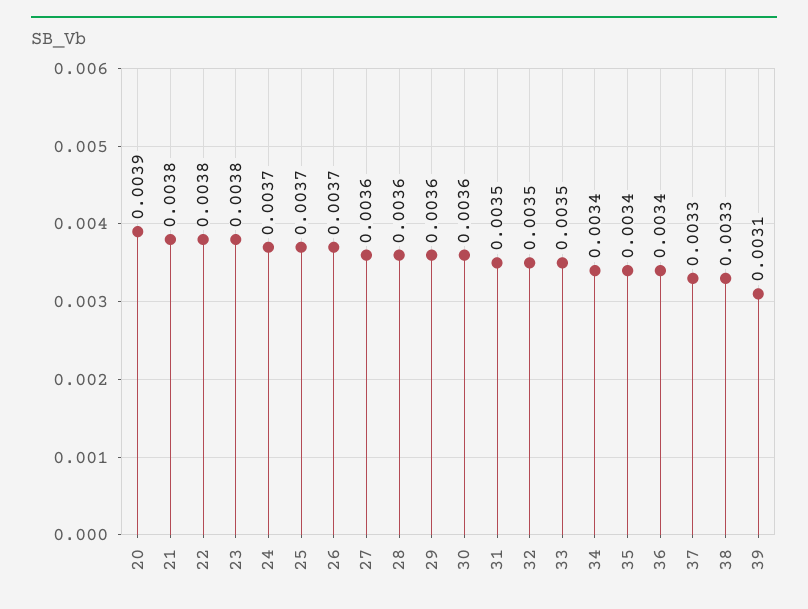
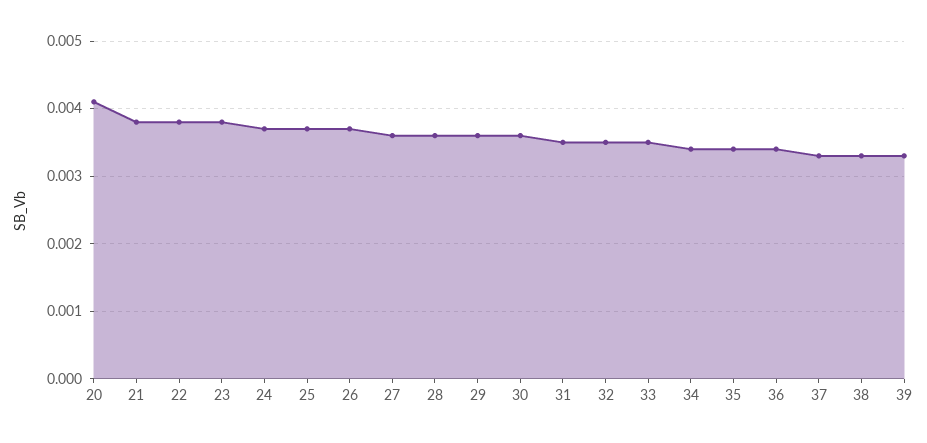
  {
-   "20": 0.0039,
+   "20": 0.0041,
    "21": 0.0038,
    "22": 0.0038,
    "23": 0.0038,
    "24": 0.0037,
    "25": 0.0037,
    "26": 0.0037,
    "27": 0.0036,
    "28": 0.0036,
    "29": 0.0036,
    "30": 0.0036,
    "31": 0.0035,
    "32": 0.0035,
    "33": 0.0035,
    "34": 0.0034,
    "35": 0.0034,
    "36": 0.0034,
    "37": 0.0033,
    "38": 0.0033,
-   "39": 0.0031
+   "39": 0.0033
  }

